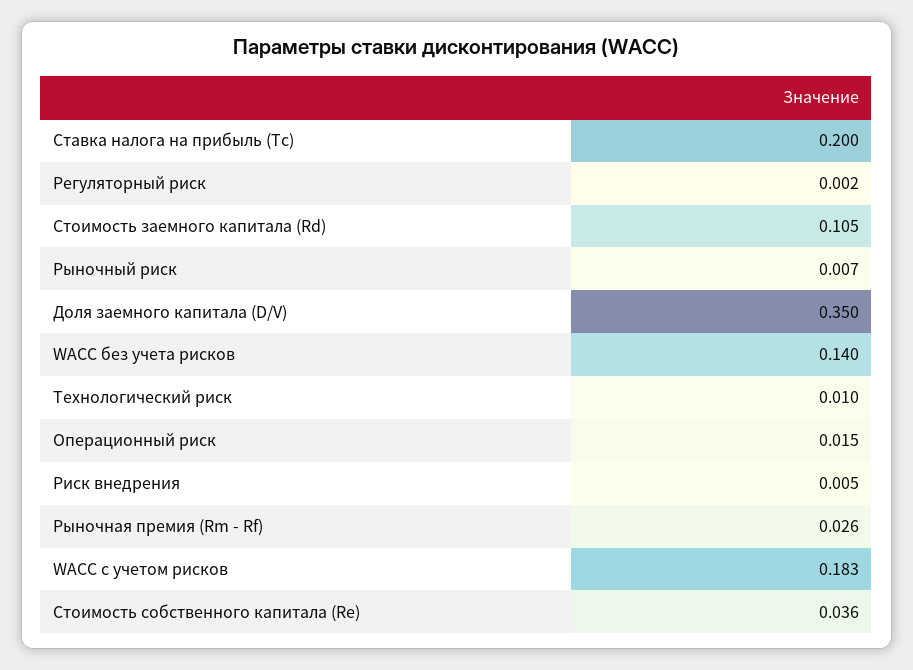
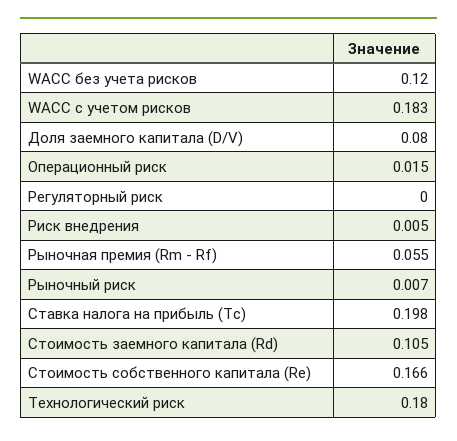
  {
-   "Ставка налога на прибыль (Tc)": 0.2,
+   "Ставка налога на прибыль (Tc)": 0.198,
-   "Регуляторный риск": 0.002,
+   "Регуляторный риск": 0,
    "Стоимость заемного капитала (Rd)": 0.105,
    "Рыночный риск": 0.007,
-   "Доля заемного капитала (D/V)": 0.35,
+   "Доля заемного капитала (D/V)": 0.08,
-   "WACC без учета рисков": 0.14,
+   "WACC без учета рисков": 0.12,
-   "Технологический риск": 0.01,
+   "Технологический риск": 0.18,
    "Операционный риск": 0.015,
    "Риск внедрения": 0.005,
-   "Рыночная премия (Rm - Rf)": 0.026,
+   "Рыночная премия (Rm - Rf)": 0.055,
    "WACC с учетом рисков": 0.183,
-   "Стоимость собственного капитала (Re)": 0.036
+   "Стоимость собственного капитала (Re)": 0.166
  }

